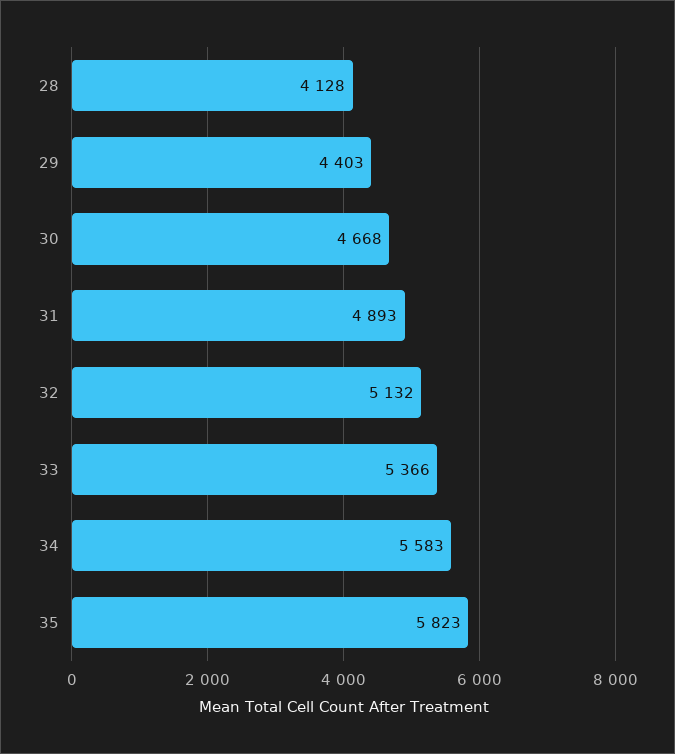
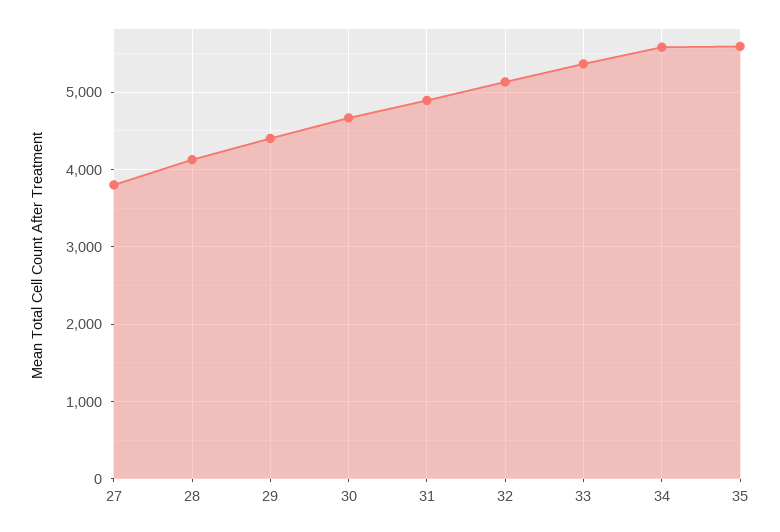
  {
    "28": 4128,
    "29": 4403,
    "30": 4668,
    "31": 4893,
    "32": 5132,
    "33": 5366,
    "34": 5583,
-   "35": 5823
+   "35": 5600,
+   "27": 3800
  }

